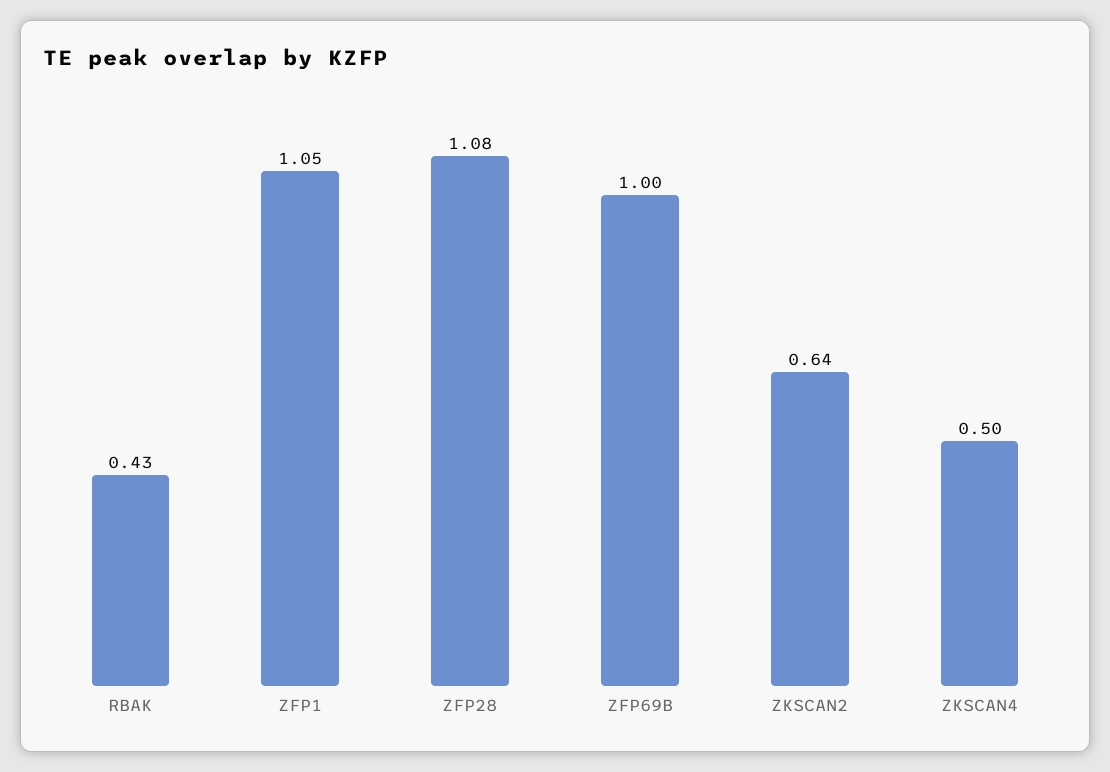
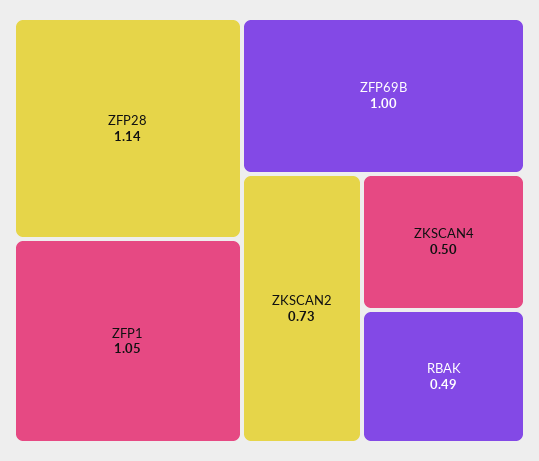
  {
-   "RBAK": 0.43,
+   "RBAK": 0.49,
    "ZFP1": 1.05,
-   "ZFP28": 1.08,
+   "ZFP28": 1.14,
    "ZFP69B": 1,
-   "ZKSCAN2": 0.64,
+   "ZKSCAN2": 0.73,
    "ZKSCAN4": 0.5
  }

